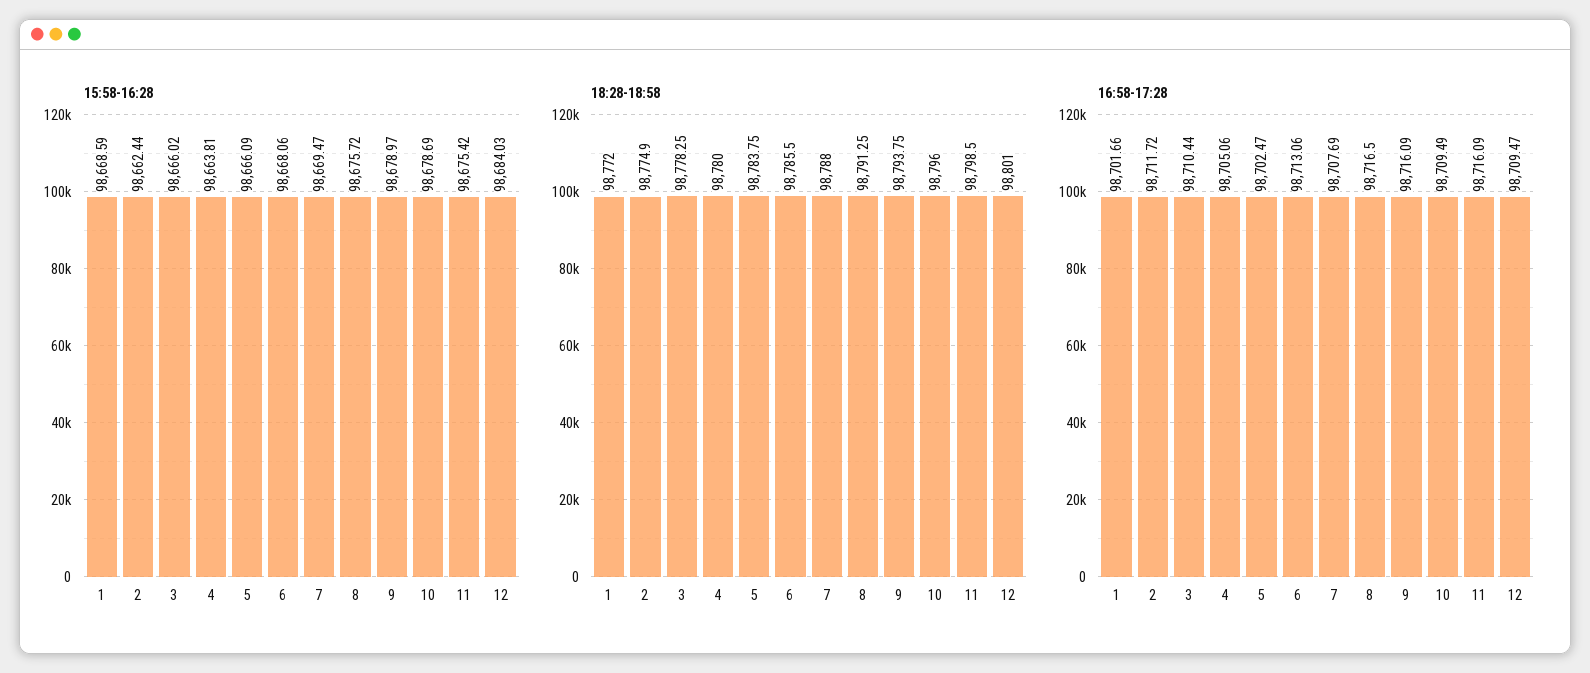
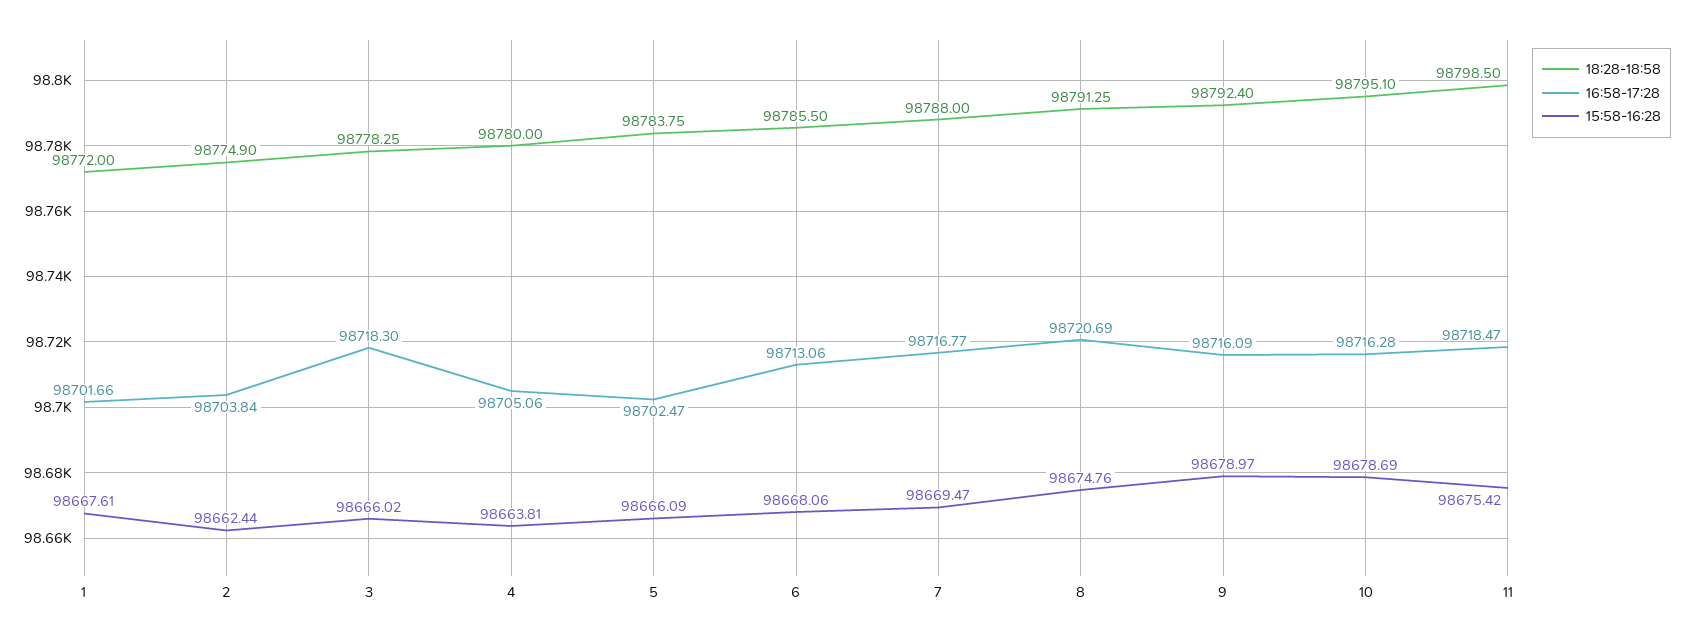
  {
    "15:58-16:28": {
-     "1": 98668.59,
+     "1": 98667.61,
      "2": 98662.44,
      "3": 98666.02,
      "4": 98663.81,
      "5": 98666.09,
      "6": 98668.06,
      "7": 98669.47,
-     "8": 98675.72,
+     "8": 98674.76,
      "9": 98678.97,
      "10": 98678.69,
-     "11": 98675.42,
+     "11": 98675.42
-     "12": 98684.03
    },
    "18:28-18:58": {
      "1": 98772,
      "2": 98774.9,
      "3": 98778.25,
      "4": 98780,
      "5": 98783.75,
      "6": 98785.5,
      "7": 98788,
      "8": 98791.25,
-     "9": 98793.75,
+     "9": 98792.4,
-     "10": 98796,
+     "10": 98795.1,
-     "11": 98798.5,
+     "11": 98798.5
-     "12": 98801
    },
    "16:58-17:28": {
      "1": 98701.66,
-     "2": 98711.72,
+     "2": 98703.84,
-     "3": 98710.44,
+     "3": 98718.3,
      "4": 98705.06,
      "5": 98702.47,
      "6": 98713.06,
-     "7": 98707.69,
+     "7": 98716.77,
-     "8": 98716.5,
+     "8": 98720.69,
      "9": 98716.09,
-     "10": 98709.49,
+     "10": 98716.28,
-     "11": 98716.09,
+     "11": 98718.47
-     "12": 98709.47
    }
  }

